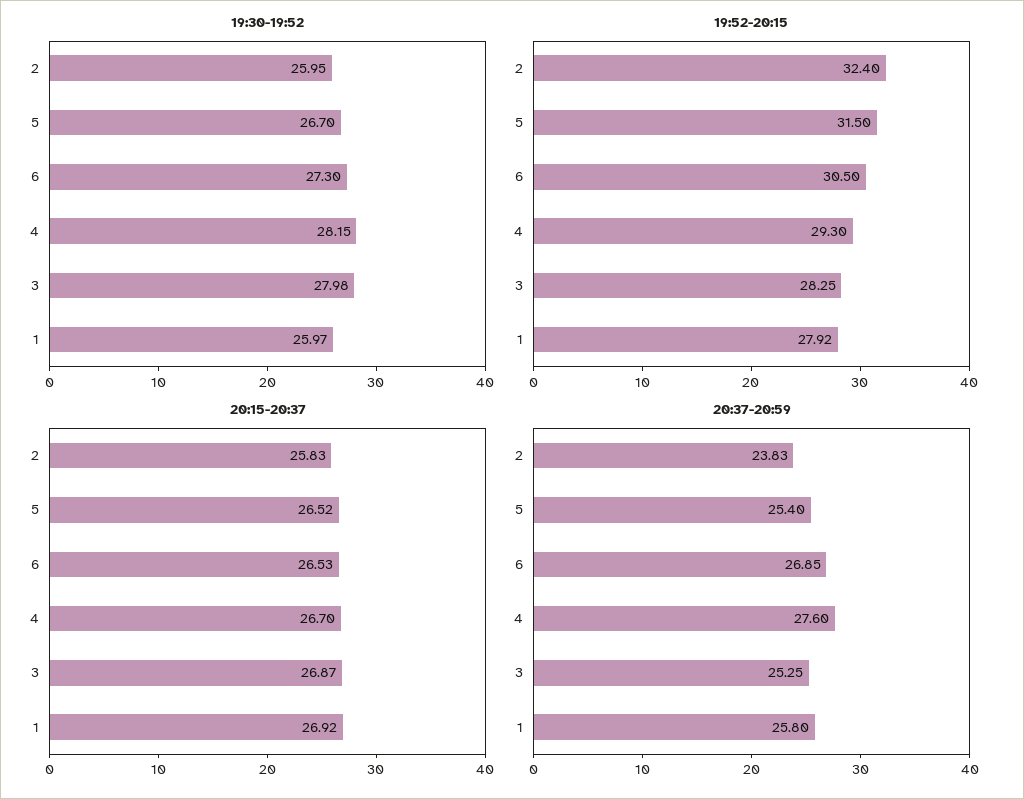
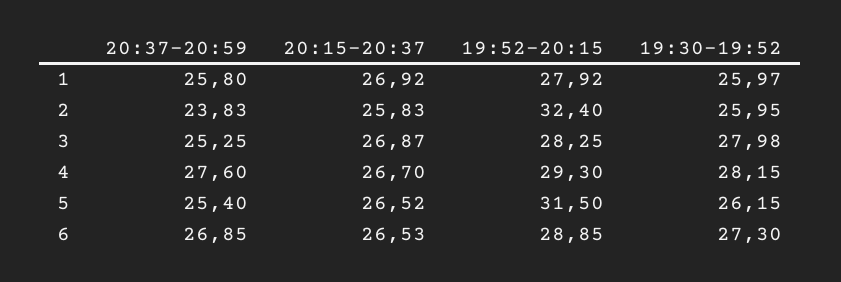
  {
    "19:30-19:52": {
      "2": 25.95,
-     "5": 26.7,
+     "5": 26.15,
      "6": 27.3,
      "4": 28.15,
      "3": 27.98,
      "1": 25.97
    },
    "19:52-20:15": {
      "2": 32.4,
      "5": 31.5,
-     "6": 30.5,
+     "6": 28.85,
      "4": 29.3,
      "3": 28.25,
      "1": 27.92
    },
    "20:15-20:37": {
      "2": 25.83,
      "5": 26.52,
      "6": 26.53,
      "4": 26.7,
      "3": 26.87,
      "1": 26.92
    },
    "20:37-20:59": {
      "2": 23.83,
      "5": 25.4,
      "6": 26.85,
      "4": 27.6,
      "3": 25.25,
      "1": 25.8
    }
  }

